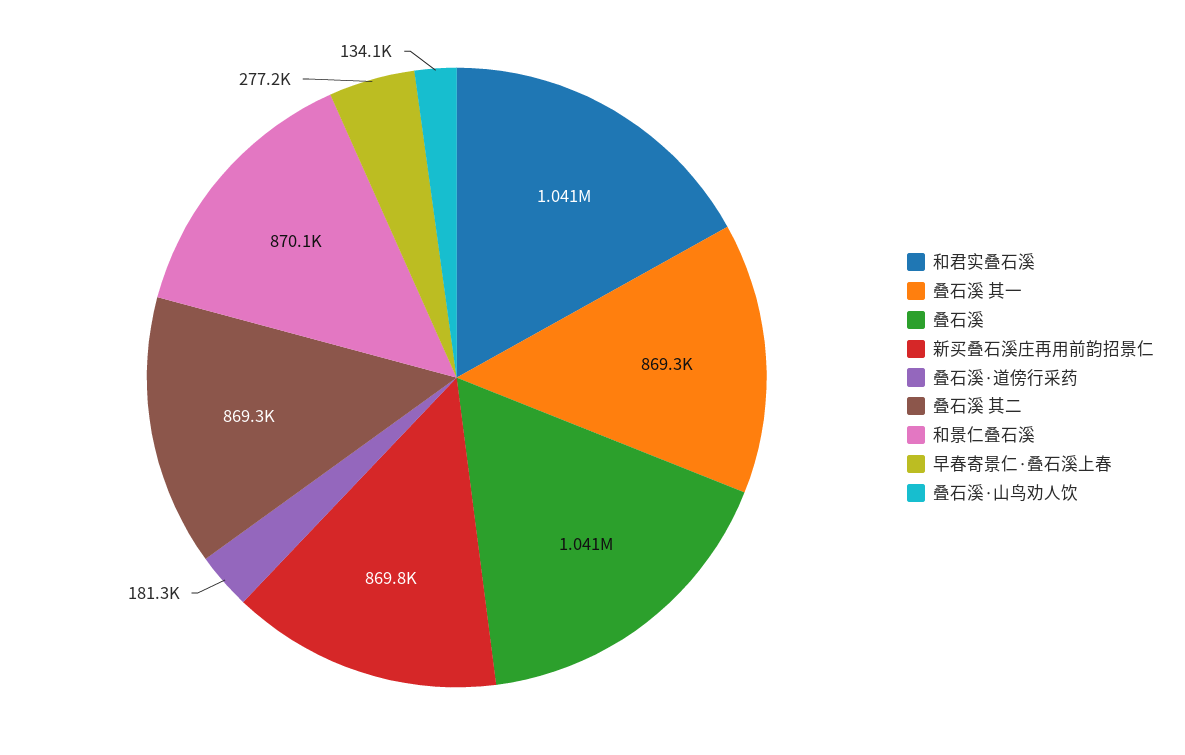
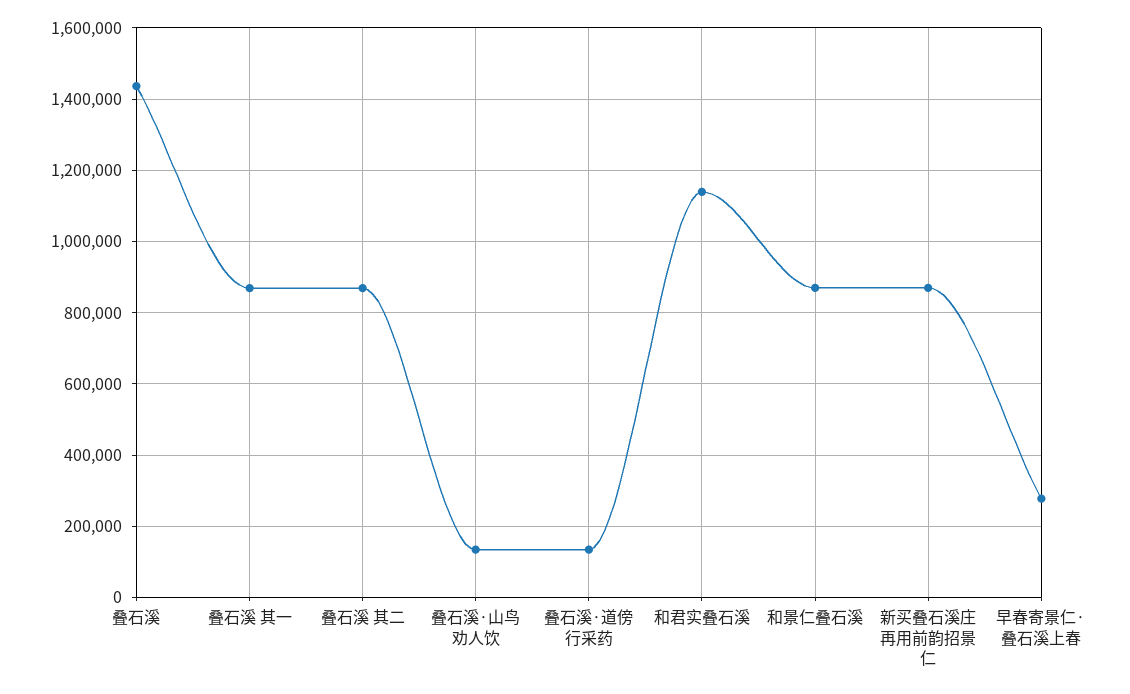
  {
-   "和君实叠石溪": 1041000,
+   "和君实叠石溪": 1140000,
    "叠石溪 其一": 869300,
-   "叠石溪": 1041000,
+   "叠石溪": 1440000,
    "新买叠石溪庄再用前韵招景仁": 869800,
-   "叠石溪·道傍行采药": 181300,
+   "叠石溪·道傍行采药": 140000,
    "叠石溪 其二": 869300,
    "和景仁叠石溪": 870100,
    "早春寄景仁·叠石溪上春": 277200,
    "叠石溪·山鸟劝人饮": 134100
  }

